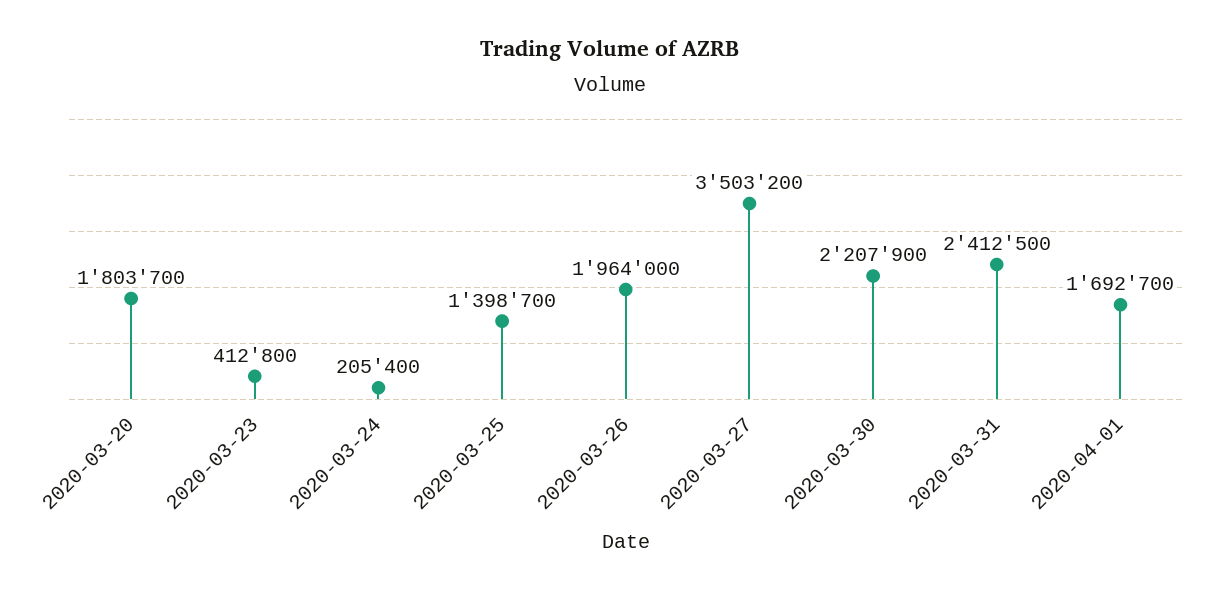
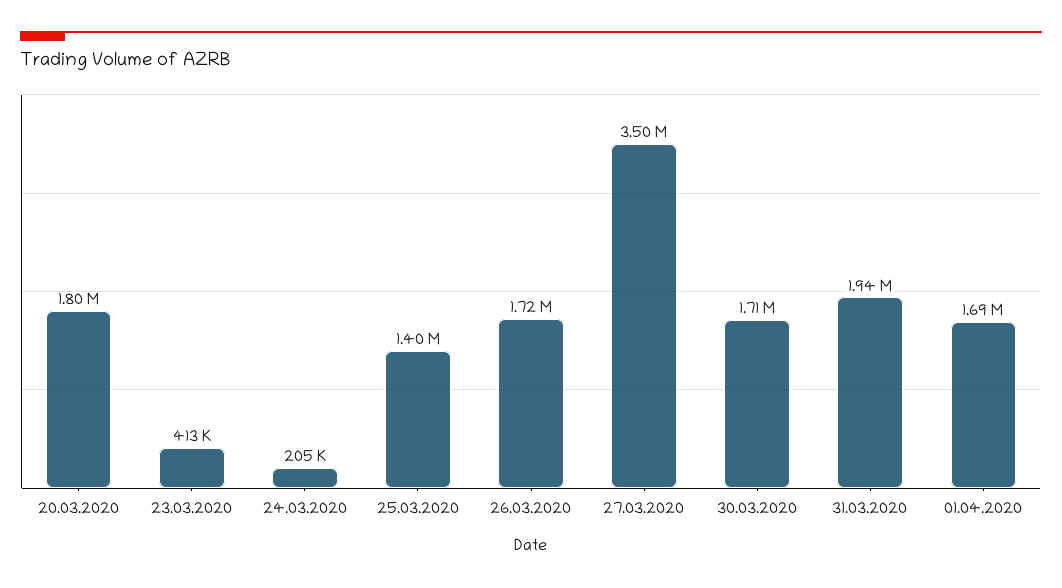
  {
    "2020-03-20": 1803700,
    "2020-03-23": 412800,
    "2020-03-24": 205400,
    "2020-03-25": 1398700,
-   "2020-03-26": 1964000,
+   "2020-03-26": 1720000,
    "2020-03-27": 3503200,
-   "2020-03-30": 2207900,
+   "2020-03-30": 1710000,
-   "2020-03-31": 2412500,
+   "2020-03-31": 1940000,
    "2020-04-01": 1692700
  }

